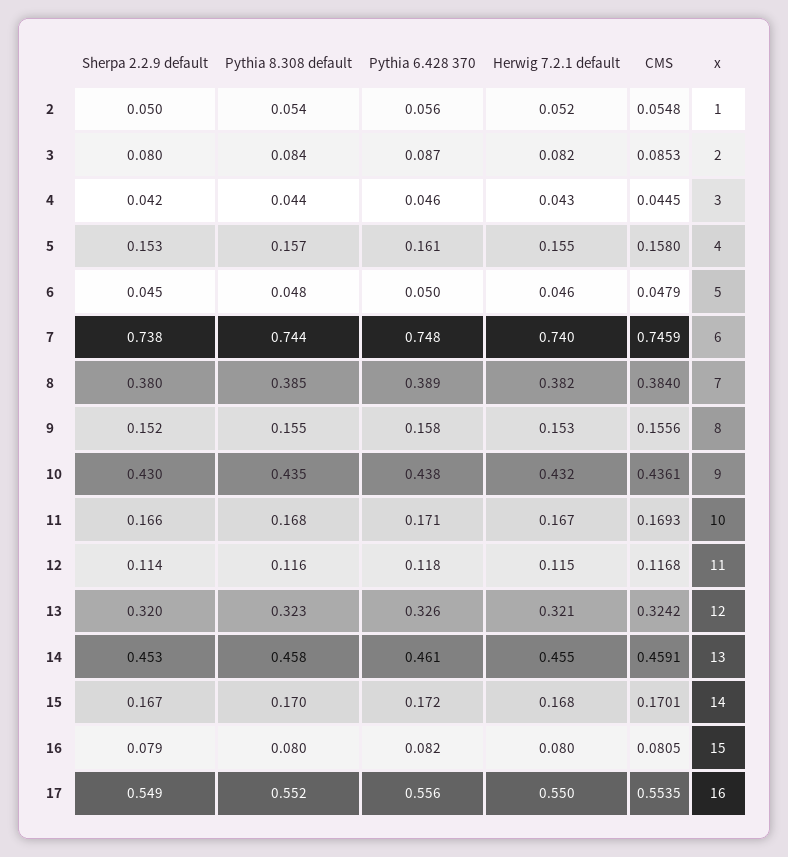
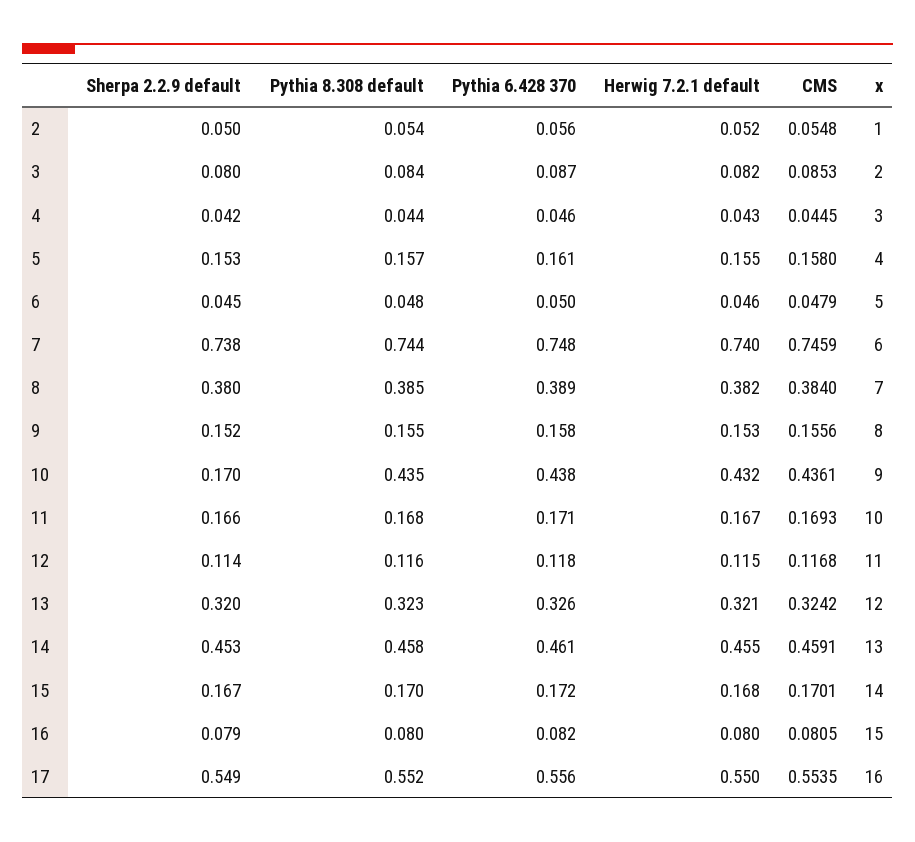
  {
    "Sherpa 2.2.9 default": {
      "2": 0.05,
      "3": 0.08,
      "4": 0.042,
      "5": 0.153,
      "6": 0.045,
      "7": 0.738,
      "8": 0.38,
      "9": 0.152,
-     "10": 0.43,
+     "10": 0.17,
      "11": 0.166,
      "12": 0.114,
      "13": 0.32,
      "14": 0.453,
      "15": 0.167,
      "16": 0.079,
      "17": 0.549
    },
    "Pythia 8.308 default": {
      "2": 0.054,
      "3": 0.084,
      "4": 0.044,
      "5": 0.157,
      "6": 0.048,
      "7": 0.744,
      "8": 0.385,
      "9": 0.155,
      "10": 0.435,
      "11": 0.168,
      "12": 0.116,
      "13": 0.323,
      "14": 0.458,
      "15": 0.17,
      "16": 0.08,
      "17": 0.552
    },
    "Pythia 6.428 370": {
      "2": 0.056,
      "3": 0.087,
      "4": 0.046,
      "5": 0.161,
      "6": 0.05,
      "7": 0.748,
      "8": 0.389,
      "9": 0.158,
      "10": 0.438,
      "11": 0.171,
      "12": 0.118,
      "13": 0.326,
      "14": 0.461,
      "15": 0.172,
      "16": 0.082,
      "17": 0.556
    },
    "Herwig 7.2.1 default": {
      "2": 0.052,
      "3": 0.082,
      "4": 0.043,
      "5": 0.155,
      "6": 0.046,
      "7": 0.74,
      "8": 0.382,
      "9": 0.153,
      "10": 0.432,
      "11": 0.167,
      "12": 0.115,
      "13": 0.321,
      "14": 0.455,
      "15": 0.168,
      "16": 0.08,
      "17": 0.55
    },
    "CMS": {
      "2": 0.0548,
      "3": 0.0853,
      "4": 0.0445,
      "5": 0.158,
      "6": 0.0479,
      "7": 0.7459,
      "8": 0.384,
      "9": 0.1556,
      "10": 0.4361,
      "11": 0.1693,
      "12": 0.1168,
      "13": 0.3242,
      "14": 0.4591,
      "15": 0.1701,
      "16": 0.0805,
      "17": 0.5535
    },
    "x": {
      "2": 1,
      "3": 2,
      "4": 3,
      "5": 4,
      "6": 5,
      "7": 6,
      "8": 7,
      "9": 8,
      "10": 9,
      "11": 10,
      "12": 11,
      "13": 12,
      "14": 13,
      "15": 14,
      "16": 15,
      "17": 16
    }
  }

